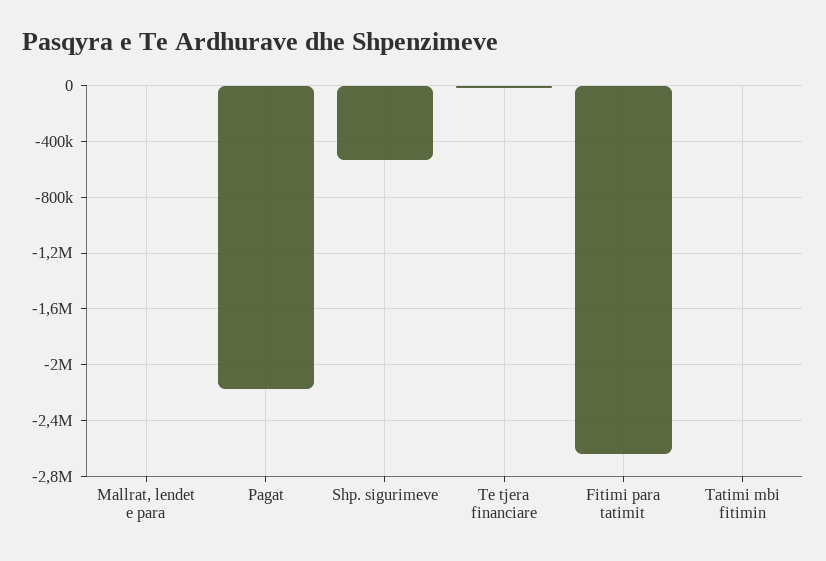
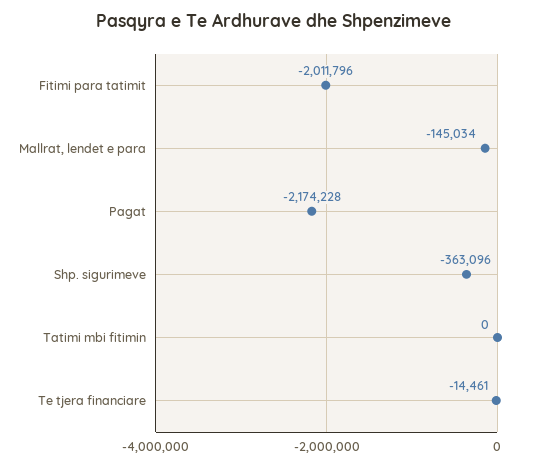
  {
-   "Mallrat, lendet e para": 0,
+   "Mallrat, lendet e para": -145034,
    "Pagat": -2174228,
-   "Shp. sigurimeve": -550000,
+   "Shp. sigurimeve": -363096,
    "Te tjera financiare": -14461,
-   "Fitimi para tatimit": -2650000,
+   "Fitimi para tatimit": -2011796,
    "Tatimi mbi fitimin": 0
  }

